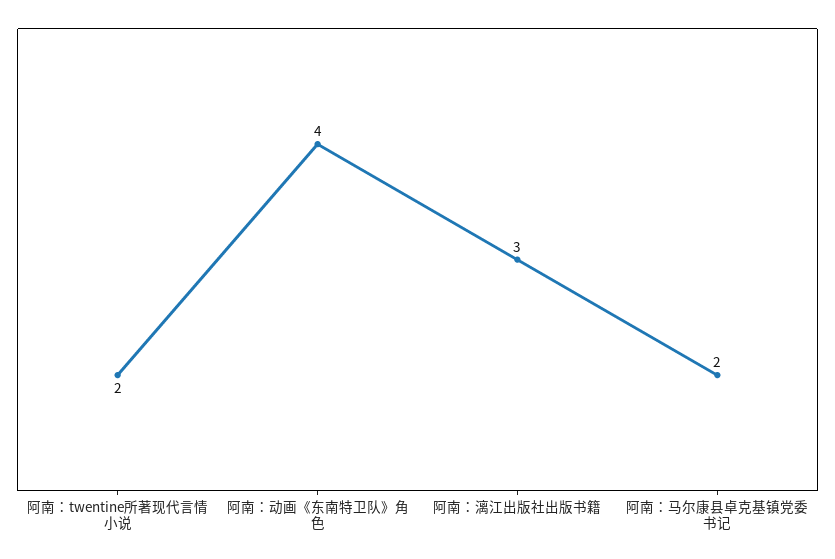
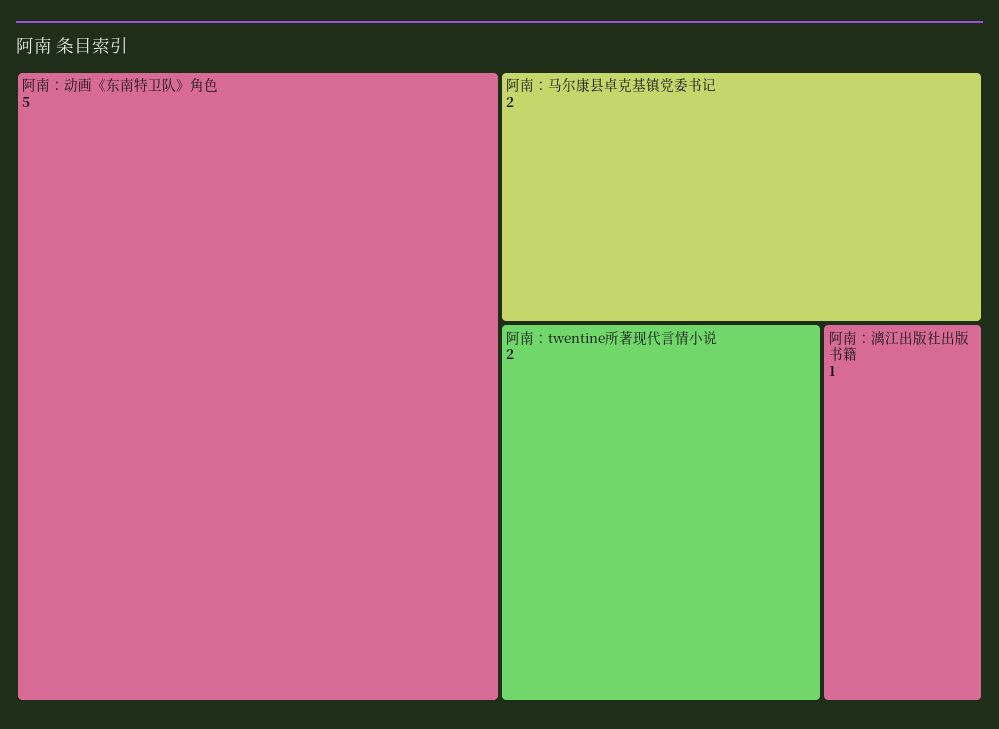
  {
    "阿南：twentine所著现代言情小说": 2,
-   "阿南：动画《东南特卫队》角色": 4,
+   "阿南：动画《东南特卫队》角色": 5,
-   "阿南：漓江出版社出版书籍": 3,
+   "阿南：漓江出版社出版书籍": 1,
    "阿南：马尔康县卓克基镇党委书记": 2
  }

